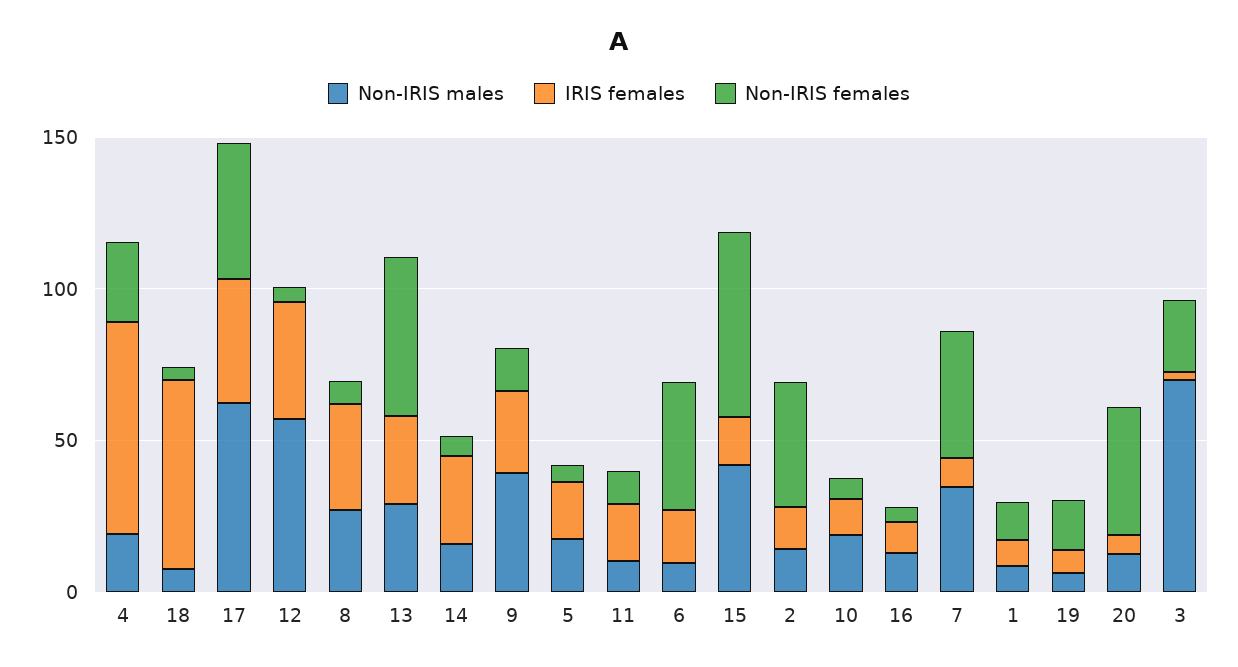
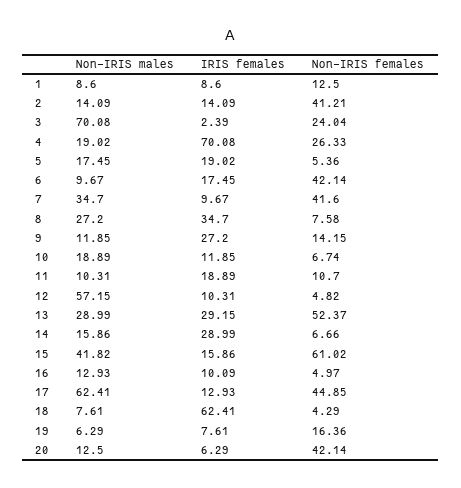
  {
    "Non-IRIS males": {
      "4": 19.02,
      "18": 7.61,
      "17": 62.41,
      "12": 57.15,
      "8": 27.2,
      "13": 28.99,
      "14": 15.86,
-     "9": 40,
+     "9": 11.85,
      "5": 17.45,
      "11": 10.31,
      "6": 9.67,
      "15": 41.82,
      "2": 14.09,
      "10": 18.89,
      "16": 12.93,
      "7": 34.7,
      "1": 8.6,
      "19": 6.29,
      "20": 12.5,
      "3": 70.08
    },
    "IRIS females": {
      "4": 70.08,
      "18": 62.41,
-     "17": 40,
+     "17": 12.93,
-     "12": 40,
+     "12": 10.31,
      "8": 34.7,
      "13": 29.15,
      "14": 28.99,
      "9": 27.2,
      "5": 19.02,
      "11": 18.89,
      "6": 17.45,
      "15": 15.86,
      "2": 14.09,
      "10": 11.85,
      "16": 10.09,
      "7": 9.67,
      "1": 8.6,
      "19": 7.61,
      "20": 6.29,
      "3": 2.39
    },
    "Non-IRIS females": {
      "4": 26.33,
      "18": 4.29,
      "17": 44.85,
      "12": 4.82,
      "8": 7.58,
      "13": 52.37,
      "14": 6.66,
      "9": 14.15,
      "5": 5.36,
      "11": 10.7,
      "6": 42.14,
      "15": 61.02,
      "2": 41.21,
      "10": 6.74,
      "16": 4.97,
      "7": 41.6,
      "1": 12.5,
      "19": 16.36,
      "20": 42.14,
      "3": 24.04
    }
  }

